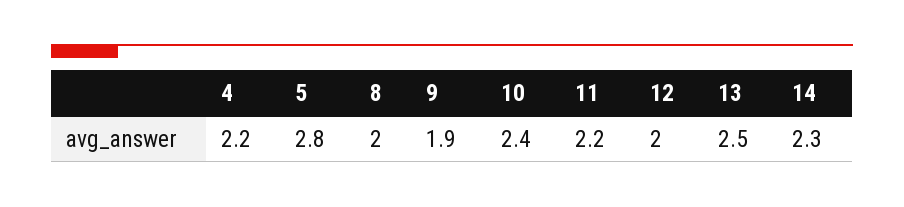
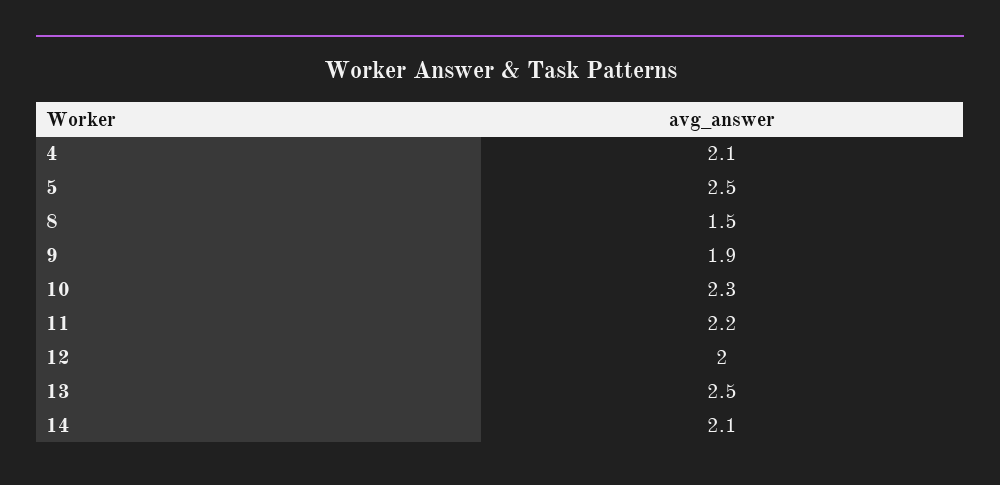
  {
-   "4": 2.2,
+   "4": 2.1,
-   "5": 2.8,
+   "5": 2.5,
-   "8": 2,
+   "8": 1.5,
    "9": 1.9,
-   "10": 2.4,
+   "10": 2.3,
    "11": 2.2,
    "12": 2,
    "13": 2.5,
-   "14": 2.3
+   "14": 2.1
  }

